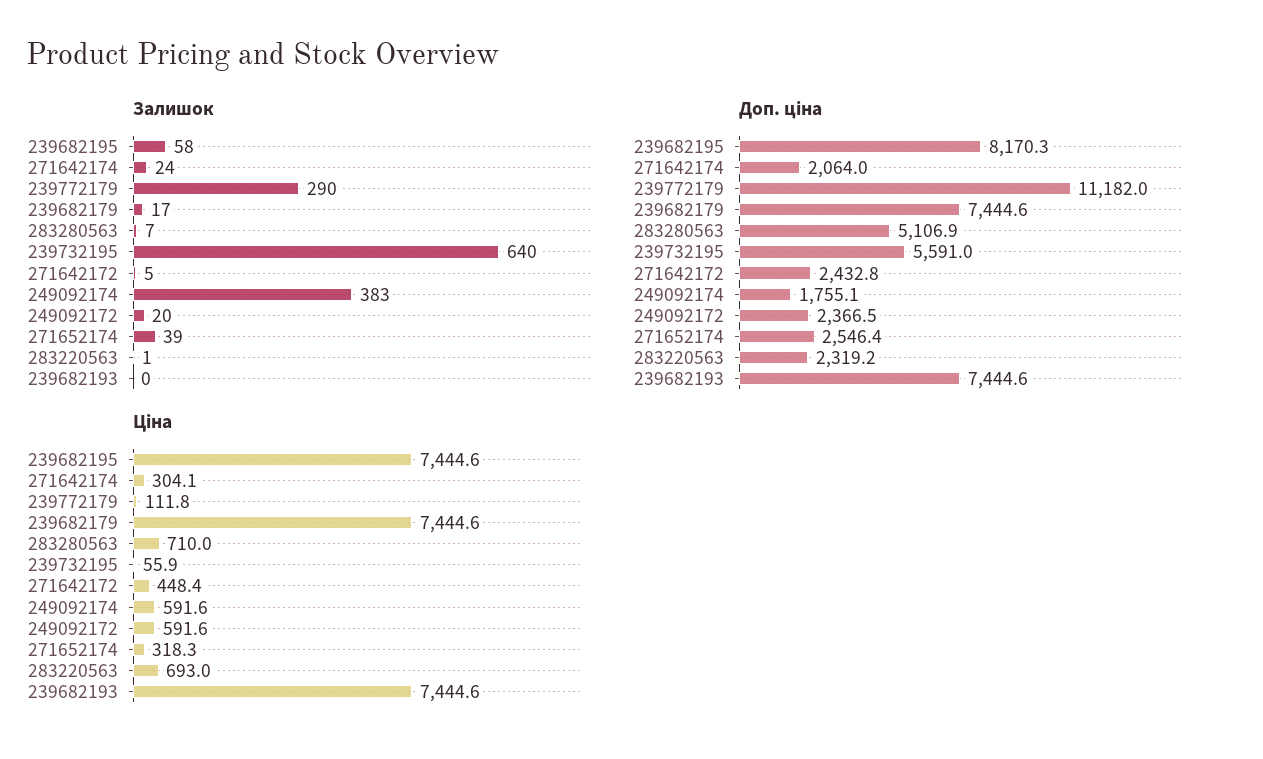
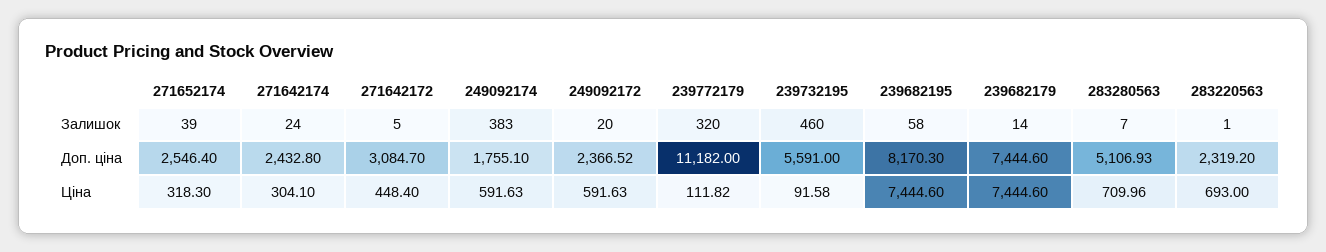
  {
    "Залишок": {
      "239682195": 58,
      "271642174": 24,
-     "239772179": 290,
+     "239772179": 320,
-     "239682179": 17,
+     "239682179": 14,
      "283280563": 7,
-     "239732195": 640,
+     "239732195": 460,
      "271642172": 5,
      "249092174": 383,
      "249092172": 20,
      "271652174": 39,
-     "283220563": 1,
+     "283220563": 1
-     "239682193": 0
    },
    "Доп. ціна": {
      "239682195": 8170.3,
-     "271642174": 2064,
+     "271642174": 2432.8,
      "239772179": 11182,
      "239682179": 7444.6,
      "283280563": 5106.93,
      "239732195": 5591,
-     "271642172": 2432.8,
+     "271642172": 3084.7,
      "249092174": 1755.1,
      "249092172": 2366.52,
      "271652174": 2546.4,
-     "283220563": 2319.2,
+     "283220563": 2319.2
-     "239682193": 7444.6
    },
    "Ціна": {
      "239682195": 7444.6,
      "271642174": 304.1,
      "239772179": 111.82,
      "239682179": 7444.6,
      "283280563": 709.96,
-     "239732195": 55.9,
+     "239732195": 91.58,
      "271642172": 448.4,
      "249092174": 591.63,
      "249092172": 591.63,
      "271652174": 318.3,
-     "283220563": 693,
+     "283220563": 693
-     "239682193": 7444.6
    }
  }

